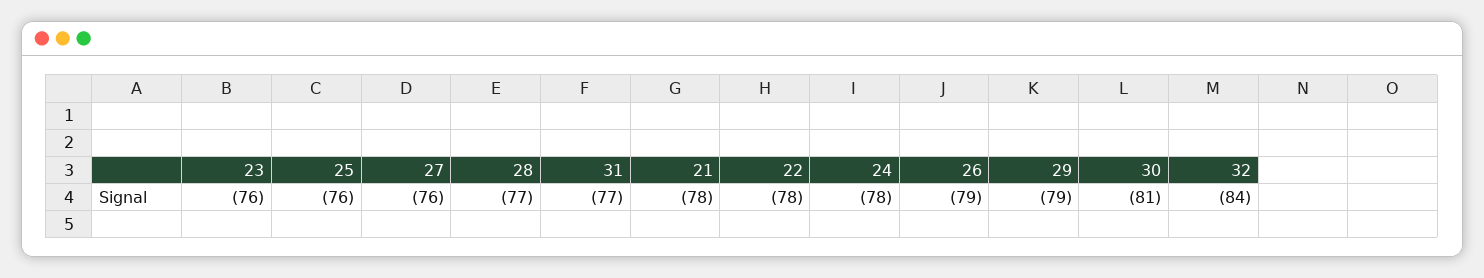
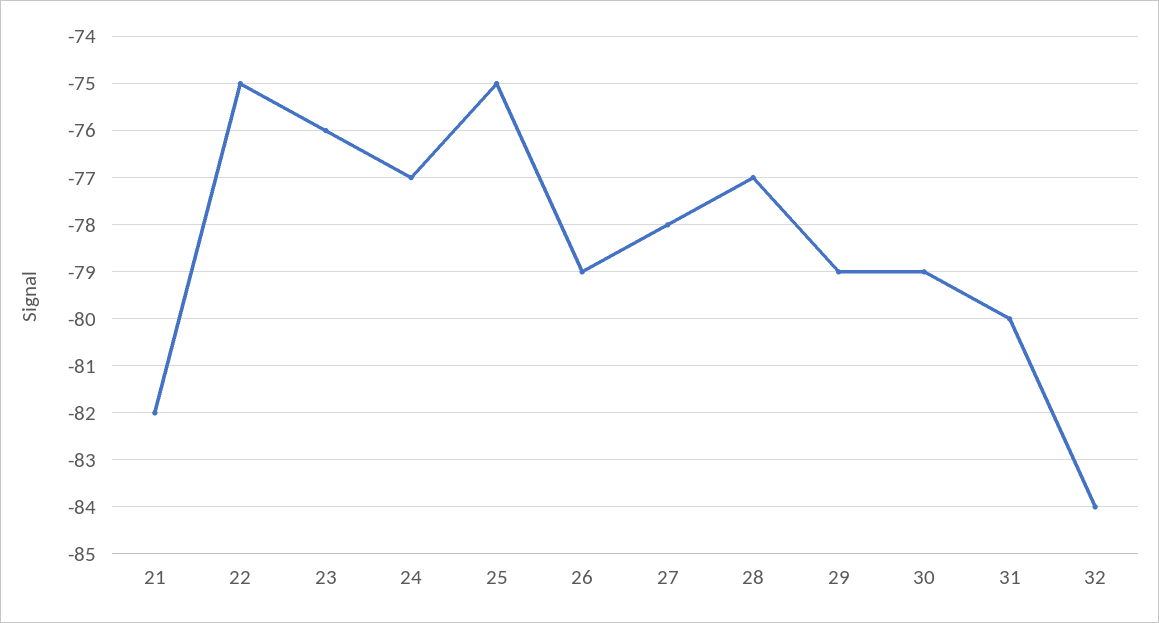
  {
    "23": -76,
-   "25": -76,
+   "25": -75,
-   "27": -76,
+   "27": -78,
    "28": -77,
-   "31": -77,
+   "31": -80,
-   "21": -78,
+   "21": -82,
-   "22": -78,
+   "22": -75,
-   "24": -78,
+   "24": -77,
    "26": -79,
    "29": -79,
-   "30": -81,
+   "30": -79,
    "32": -84
  }

